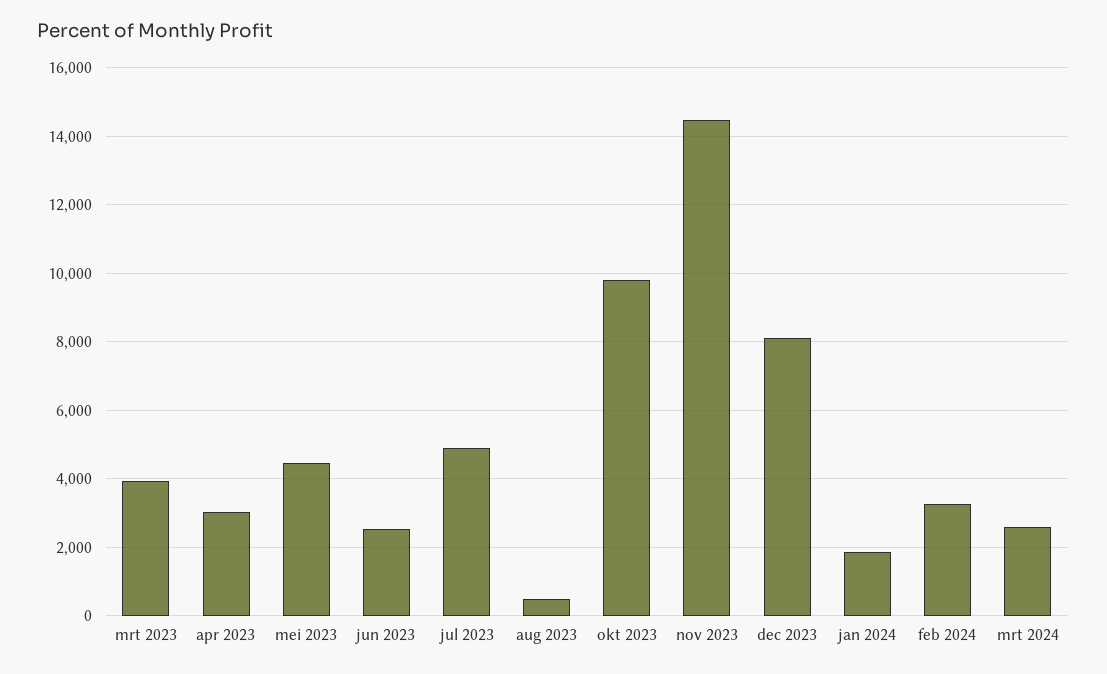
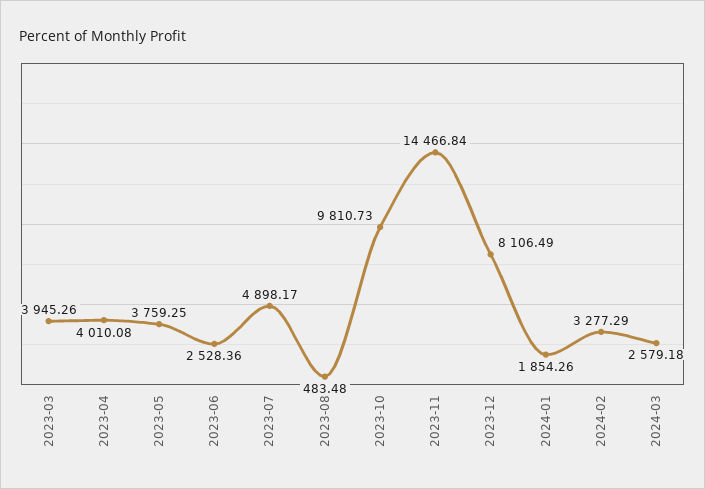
  {
    "mrt 2023": 3945.26,
-   "apr 2023": 3000,
+   "apr 2023": 4010.08,
-   "mei 2023": 4400,
+   "mei 2023": 3759.25,
    "jun 2023": 2528.36,
    "jul 2023": 4898.17,
    "aug 2023": 483.48,
    "okt 2023": 9810.73,
    "nov 2023": 14466.84,
    "dec 2023": 8106.49,
    "jan 2024": 1854.26,
    "feb 2024": 3277.29,
    "mrt 2024": 2579.18
  }

